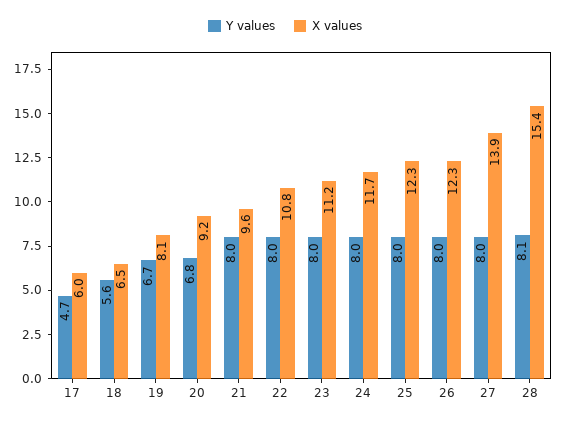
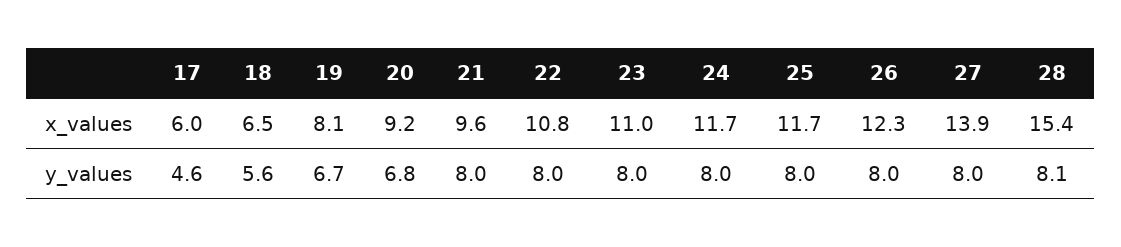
  {
    "Y values": {
-     "17": 4.7,
+     "17": 4.6,
      "18": 5.6,
      "19": 6.7,
      "20": 6.8,
      "21": 8,
      "22": 8,
      "23": 8,
      "24": 8,
      "25": 8,
      "26": 8,
      "27": 8,
      "28": 8.1
    },
    "X values": {
      "17": 6,
      "18": 6.5,
      "19": 8.1,
      "20": 9.2,
      "21": 9.6,
      "22": 10.8,
-     "23": 11.2,
+     "23": 11,
      "24": 11.7,
-     "25": 12.3,
+     "25": 11.7,
      "26": 12.3,
      "27": 13.9,
      "28": 15.4
    }
  }

